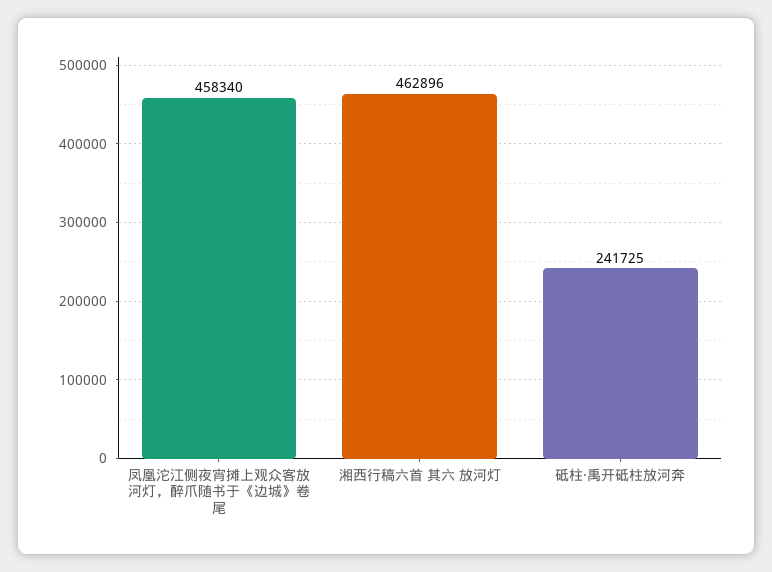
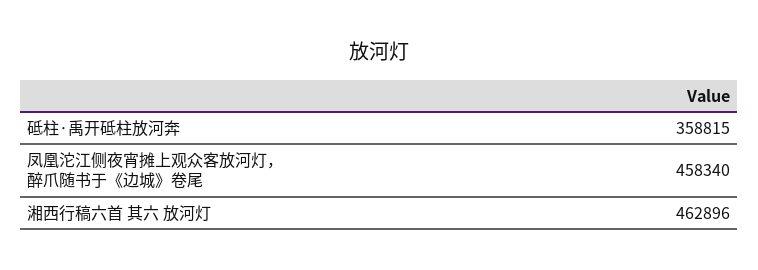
  {
    "凤凰沱江侧夜宵摊上观众客放河灯，醉爪随书于《边城》卷尾": 458340,
    "湘西行稿六首 其六 放河灯": 462896,
-   "砥柱·禹开砥柱放河奔": 241725
+   "砥柱·禹开砥柱放河奔": 358815
  }

